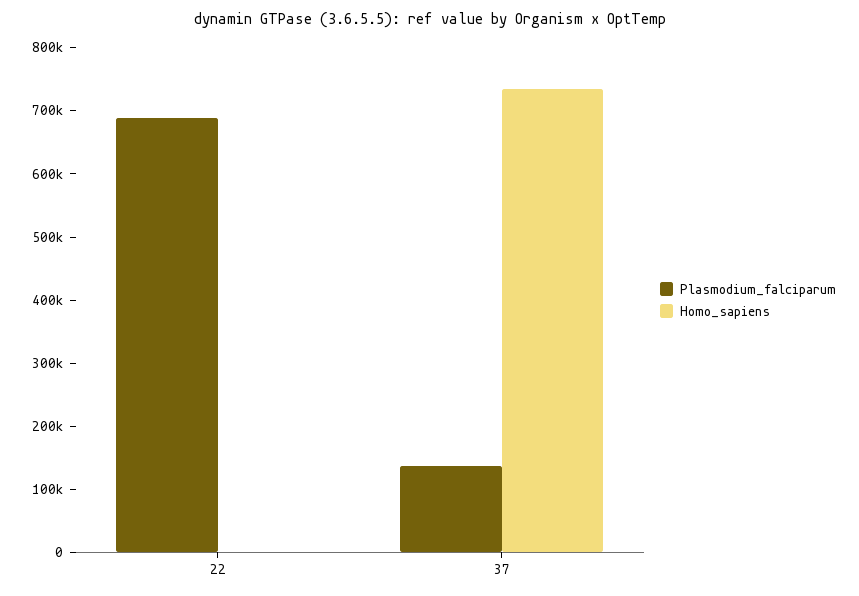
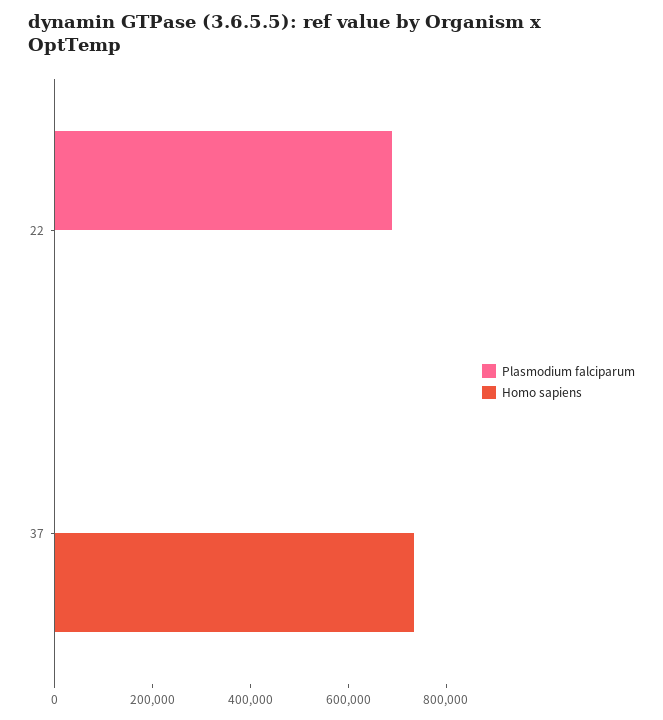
  {
    "Plasmodium_falciparum": {
      "22": 680000,
-     "37": 140000
+     "37": 0
    },
    "Homo_sapiens": {
      "22": 0,
      "37": 740000
    }
  }

